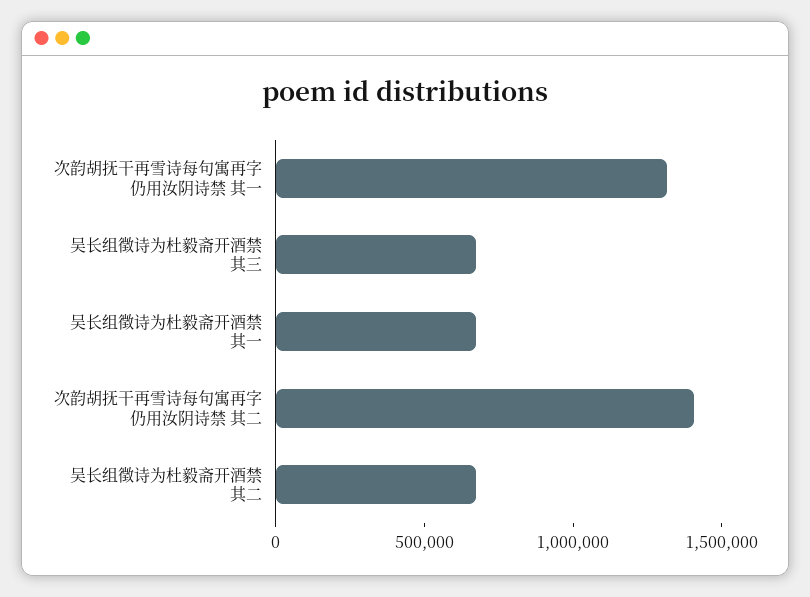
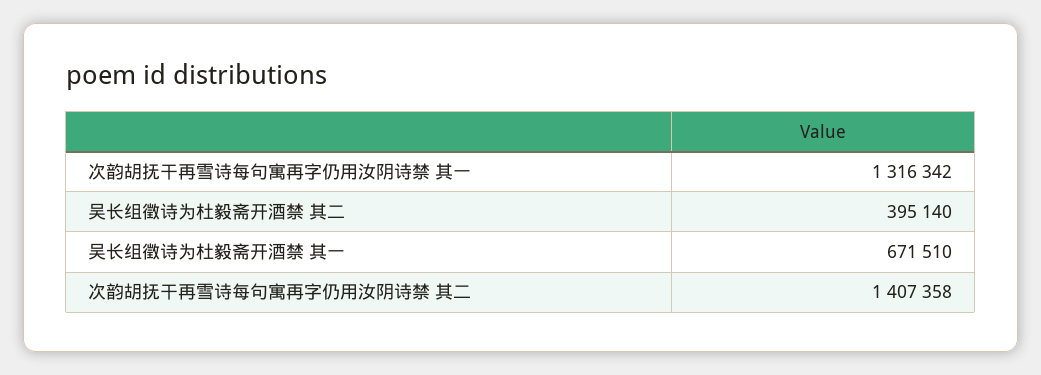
  {
    "次韵胡抚干再雪诗每句寓再字仍用汝阴诗禁 其一": 1316342,
-   "吴长组徵诗为杜毅斋开酒禁 其三": 700000,
    "吴长组徵诗为杜毅斋开酒禁 其一": 671510,
    "次韵胡抚干再雪诗每句寓再字仍用汝阴诗禁 其二": 1407358,
-   "吴长组徵诗为杜毅斋开酒禁 其二": 700000
+   "吴长组徵诗为杜毅斋开酒禁 其二": 395140
  }

